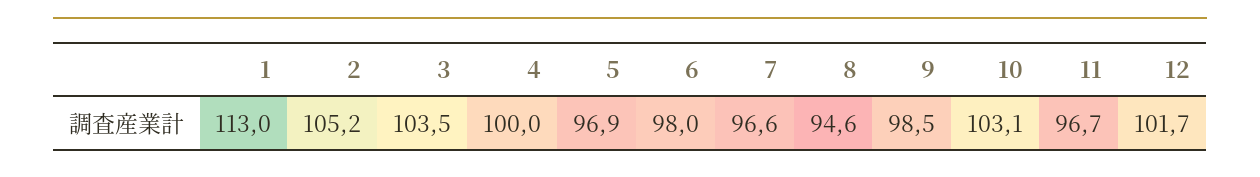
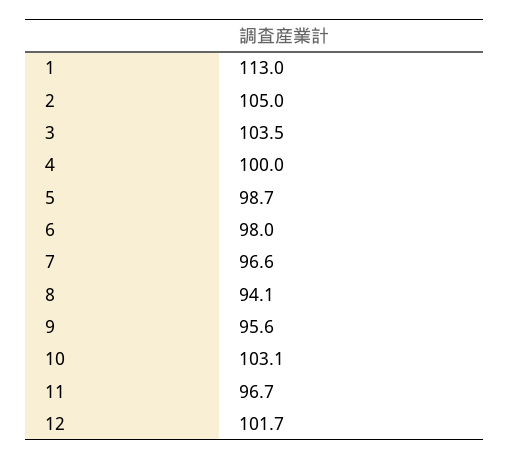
  {
    "1": 113,
-   "2": 105.2,
+   "2": 105,
    "3": 103.5,
    "4": 100,
-   "5": 96.9,
+   "5": 98.7,
    "6": 98,
    "7": 96.6,
-   "8": 94.6,
+   "8": 94.1,
-   "9": 98.5,
+   "9": 95.6,
    "10": 103.1,
    "11": 96.7,
    "12": 101.7
  }

